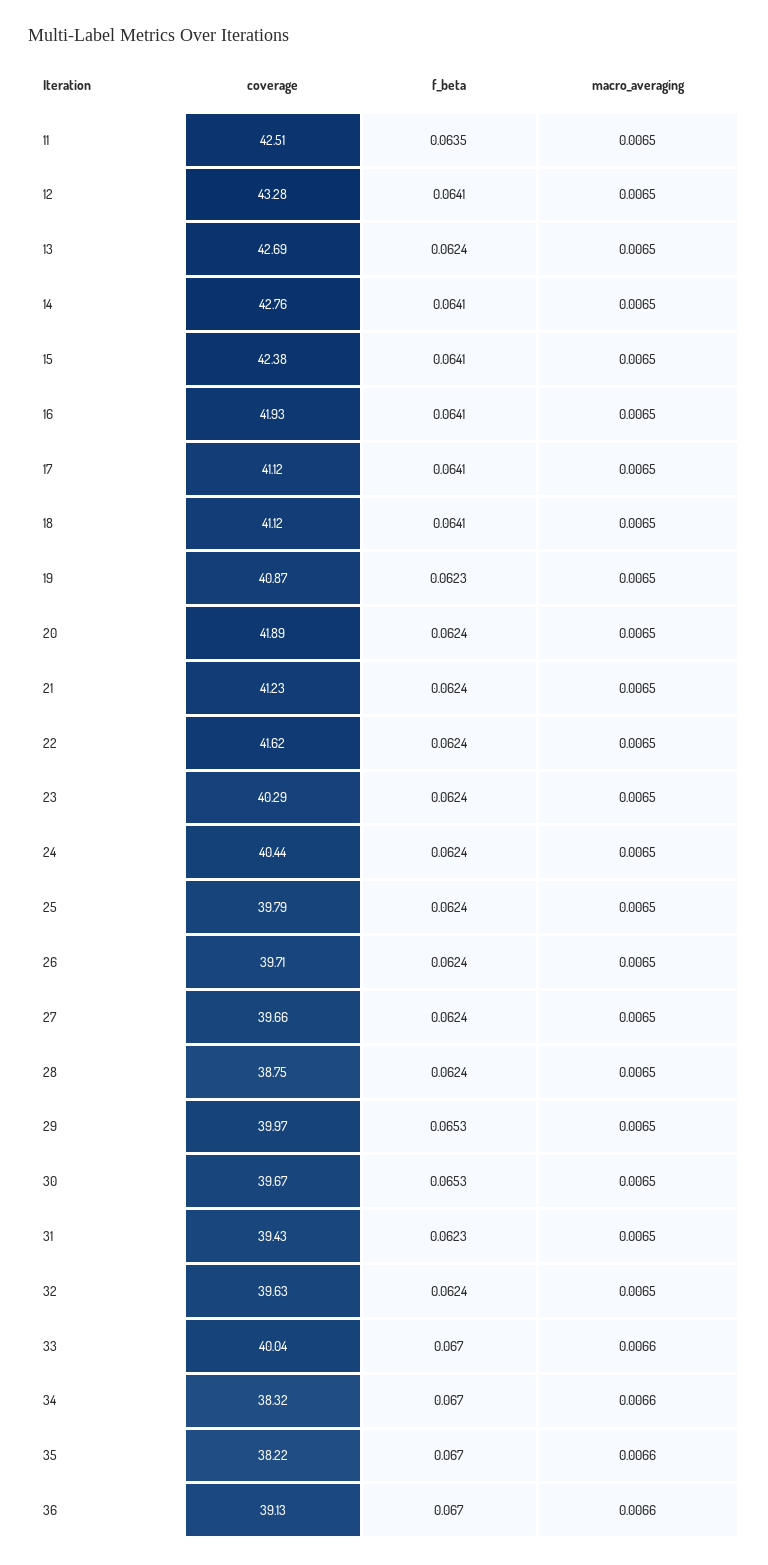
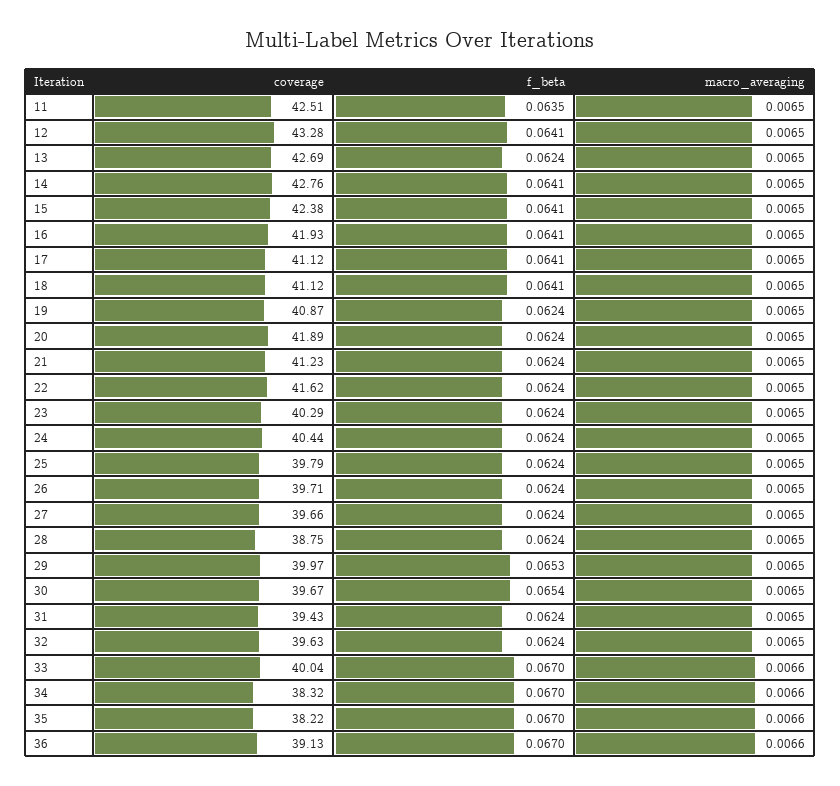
  {
    "coverage": {
      "11": 42.51,
      "12": 43.28,
      "13": 42.69,
      "14": 42.76,
      "15": 42.38,
      "16": 41.93,
      "17": 41.12,
      "18": 41.12,
      "19": 40.87,
      "20": 41.89,
      "21": 41.23,
      "22": 41.62,
      "23": 40.29,
      "24": 40.44,
      "25": 39.79,
      "26": 39.71,
      "27": 39.66,
      "28": 38.75,
      "29": 39.97,
      "30": 39.67,
      "31": 39.43,
      "32": 39.63,
      "33": 40.04,
      "34": 38.32,
      "35": 38.22,
      "36": 39.13
    },
    "f_beta": {
      "11": 0.0635,
      "12": 0.0641,
      "13": 0.0624,
      "14": 0.0641,
      "15": 0.0641,
      "16": 0.0641,
      "17": 0.0641,
      "18": 0.0641,
-     "19": 0.0623,
+     "19": 0.0624,
      "20": 0.0624,
      "21": 0.0624,
      "22": 0.0624,
      "23": 0.0624,
      "24": 0.0624,
      "25": 0.0624,
      "26": 0.0624,
      "27": 0.0624,
      "28": 0.0624,
      "29": 0.0653,
-     "30": 0.0653,
+     "30": 0.0654,
-     "31": 0.0623,
+     "31": 0.0624,
      "32": 0.0624,
      "33": 0.067,
      "34": 0.067,
      "35": 0.067,
      "36": 0.067
    },
    "macro_averaging": {
      "11": 0.0065,
      "12": 0.0065,
      "13": 0.0065,
      "14": 0.0065,
      "15": 0.0065,
      "16": 0.0065,
      "17": 0.0065,
      "18": 0.0065,
      "19": 0.0065,
      "20": 0.0065,
      "21": 0.0065,
      "22": 0.0065,
      "23": 0.0065,
      "24": 0.0065,
      "25": 0.0065,
      "26": 0.0065,
      "27": 0.0065,
      "28": 0.0065,
      "29": 0.0065,
      "30": 0.0065,
      "31": 0.0065,
      "32": 0.0065,
      "33": 0.0066,
      "34": 0.0066,
      "35": 0.0066,
      "36": 0.0066
    }
  }

